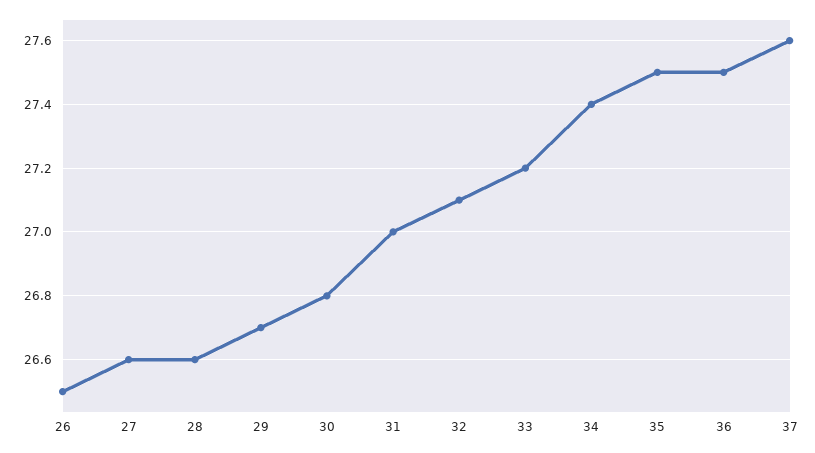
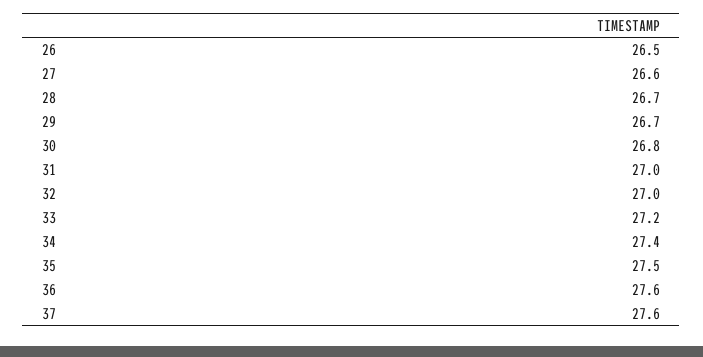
  {
    "26": 26.5,
    "27": 26.6,
-   "28": 26.6,
+   "28": 26.7,
    "29": 26.7,
    "30": 26.8,
    "31": 27,
-   "32": 27.1,
+   "32": 27,
    "33": 27.2,
    "34": 27.4,
    "35": 27.5,
-   "36": 27.5,
+   "36": 27.6,
    "37": 27.6
  }

